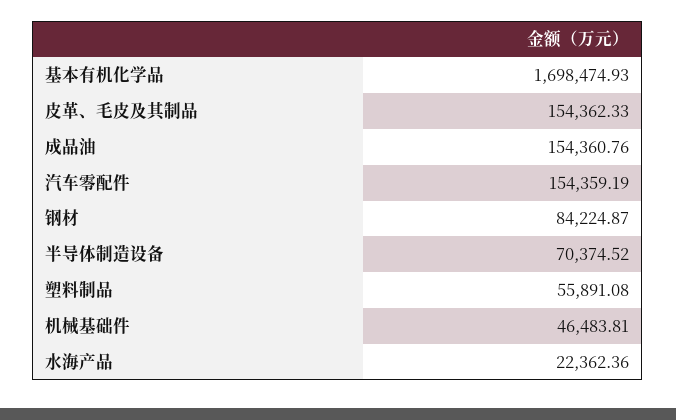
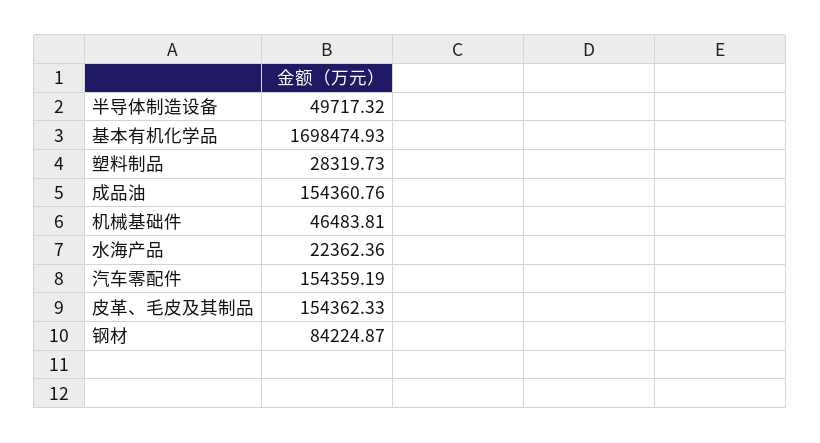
  {
    "基本有机化学品": 1698474.93,
    "皮革、毛皮及其制品": 154362.33,
    "成品油": 154360.76,
    "汽车零配件": 154359.19,
    "钢材": 84224.87,
-   "半导体制造设备": 70374.52,
+   "半导体制造设备": 49717.32,
-   "塑料制品": 55891.08,
+   "塑料制品": 28319.73,
    "机械基础件": 46483.81,
    "水海产品": 22362.36
  }

